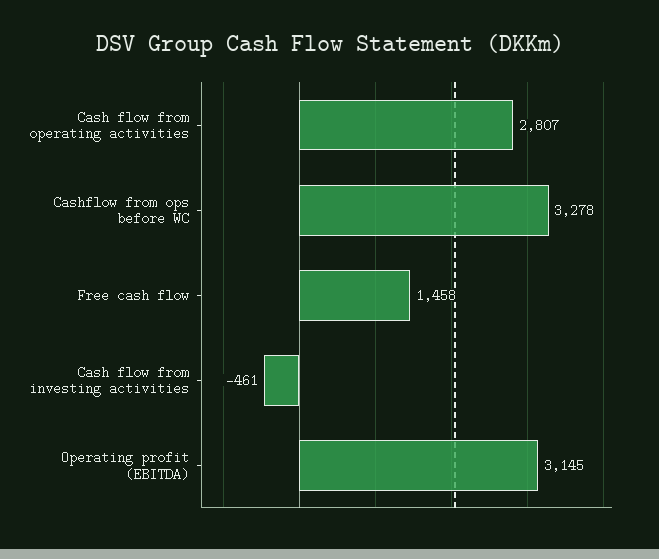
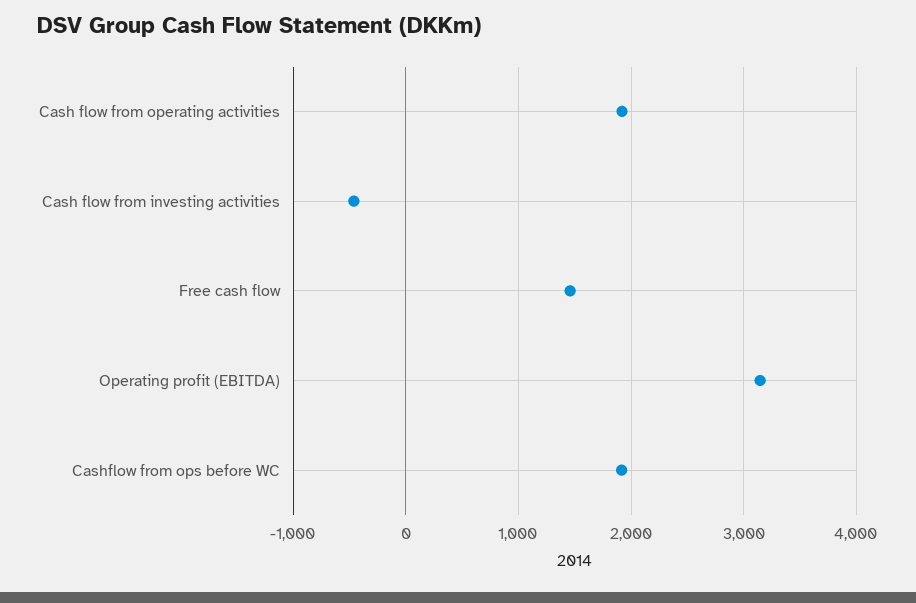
  {
-   "Cash flow from operating activities": 2807,
+   "Cash flow from operating activities": 1900,
-   "Cashflow from ops before WC": 3278,
+   "Cashflow from ops before WC": 1900,
    "Free cash flow": 1458,
    "Cash flow from investing activities": -461,
    "Operating profit (EBITDA)": 3145
  }

